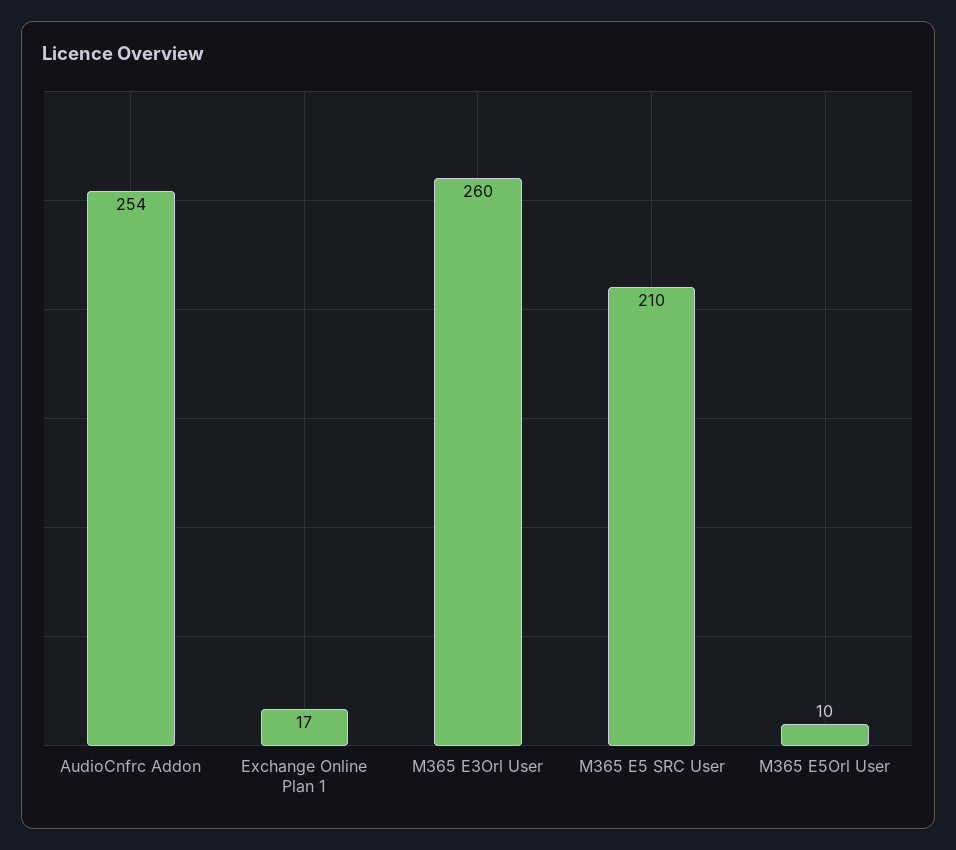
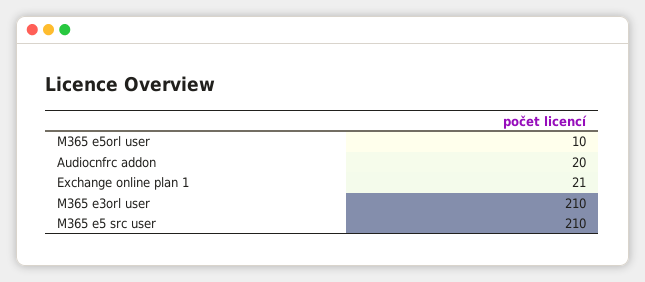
  {
-   "AudioCnfrc Addon": 254,
+   "AudioCnfrc Addon": 20,
-   "Exchange Online Plan 1": 17,
+   "Exchange Online Plan 1": 21,
-   "M365 E3Orl User": 260,
+   "M365 E3Orl User": 210,
    "M365 E5 SRC User": 210,
    "M365 E5Orl User": 10
  }

